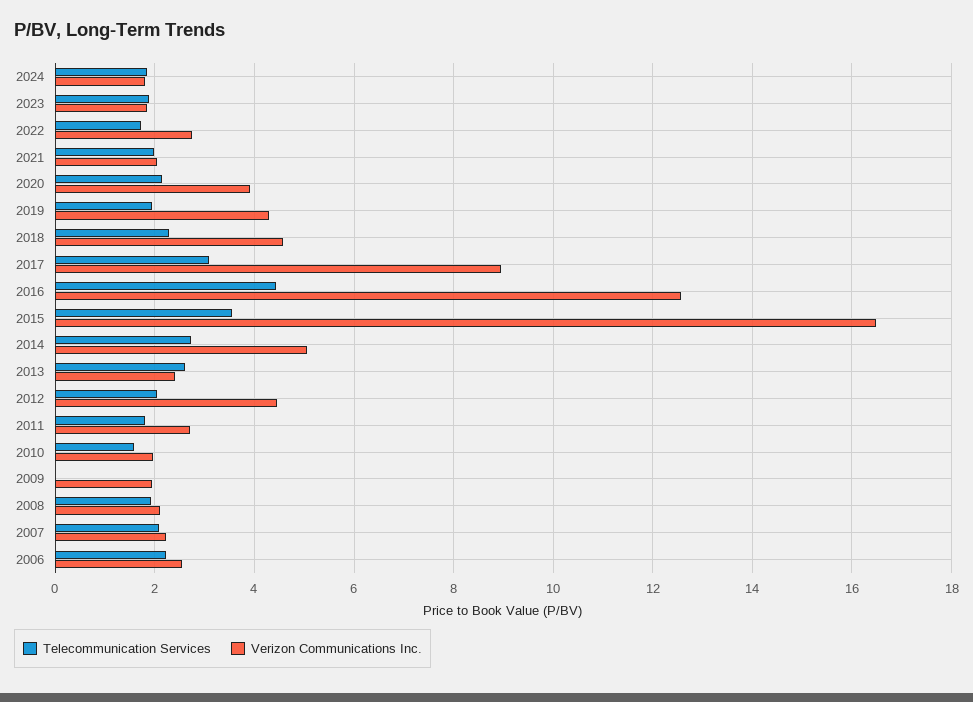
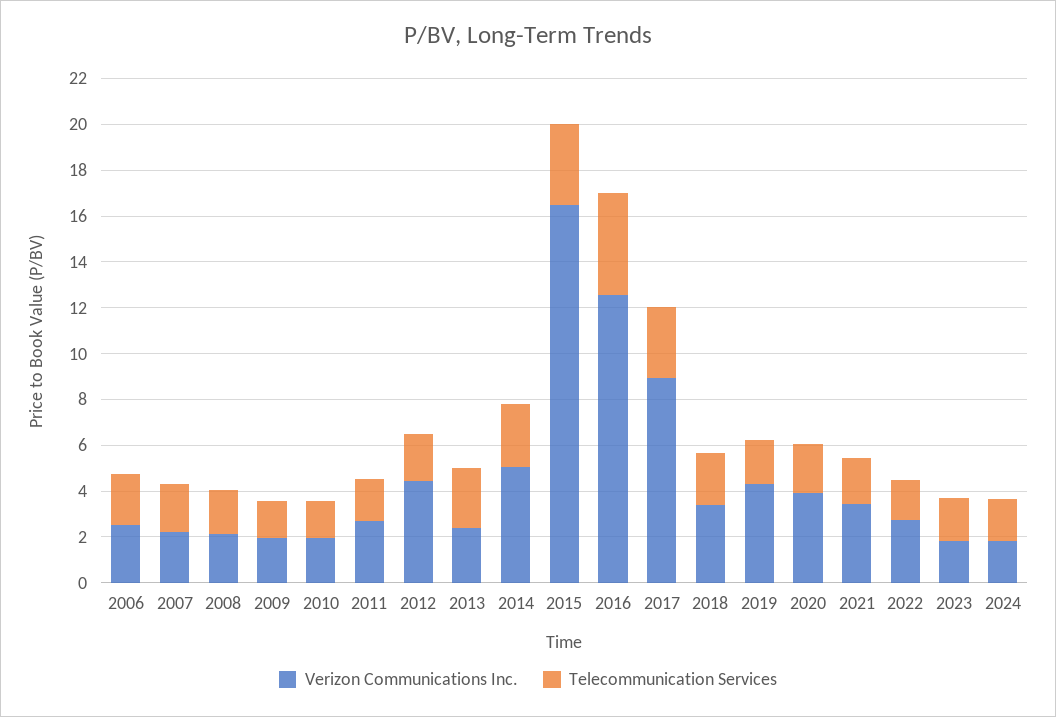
  {
    "Telecommunication Services": {
      "2024": 1.8,
      "2023": 1.8,
      "2022": 1.8,
      "2021": 2,
      "2020": 2.2,
      "2019": 2,
      "2018": 2.2,
      "2017": 3,
      "2016": 4.4,
      "2015": 3.6,
      "2014": 2.8,
      "2013": 2.6,
      "2012": 2,
      "2011": 1.8,
      "2010": 1.6,
-     "2009": 0,
+     "2009": 1.5,
      "2008": 2,
      "2007": 2,
      "2006": 2.2
    },
    "Verizon Communications Inc.": {
      "2024": 1.8,
      "2023": 1.8,
      "2022": 2.8,
-     "2021": 2,
+     "2021": 3.5,
      "2020": 4,
      "2019": 4.2,
-     "2018": 4.6,
+     "2018": 3.5,
      "2017": 9,
      "2016": 12.6,
      "2015": 16.4,
      "2014": 5,
      "2013": 2.4,
      "2012": 4.4,
      "2011": 2.8,
      "2010": 2,
      "2009": 2,
      "2008": 2.2,
      "2007": 2.2,
      "2006": 2.6
    }
  }

